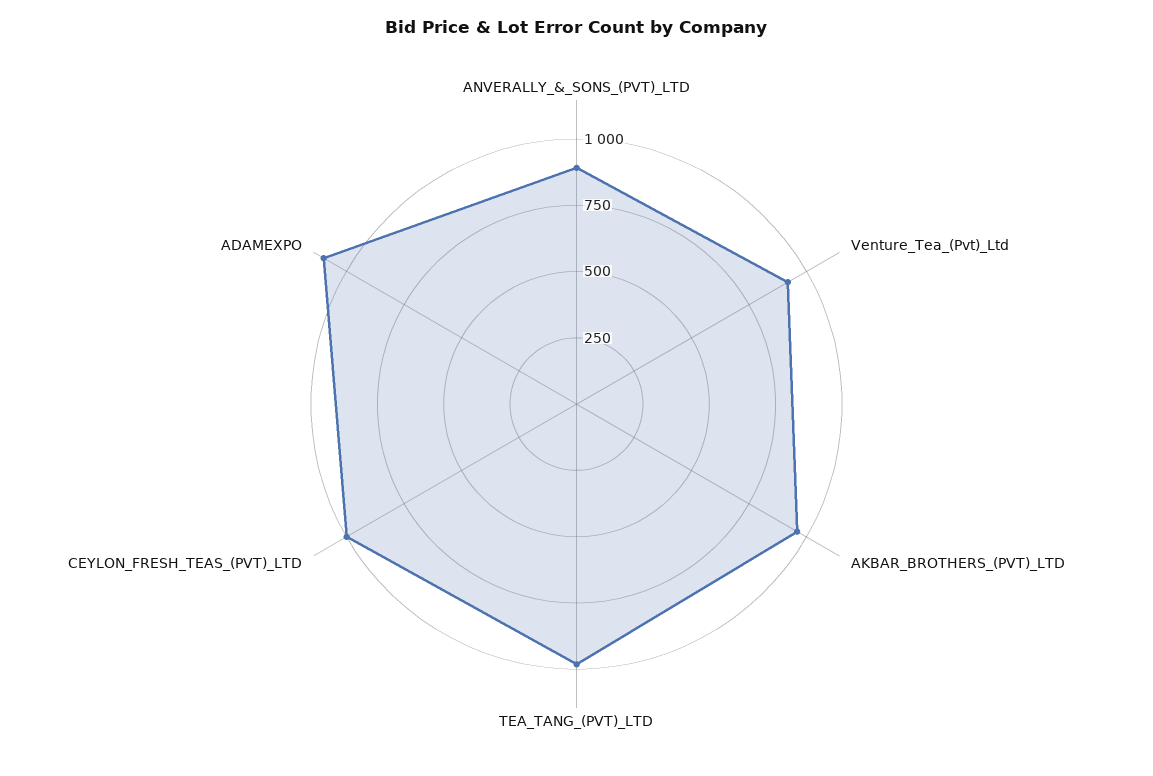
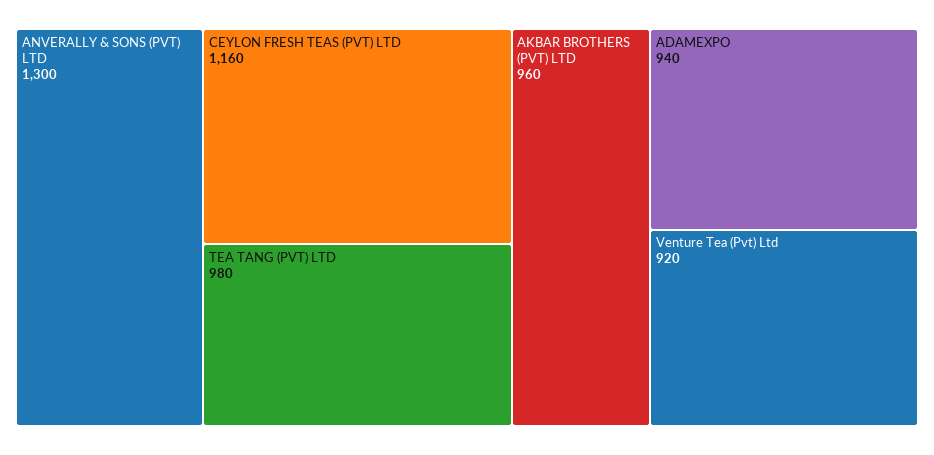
  {
-   "ANVERALLY_&_SONS_(PVT)_LTD": 900,
+   "ANVERALLY_&_SONS_(PVT)_LTD": 1300,
    "Venture_Tea_(Pvt)_Ltd": 920,
    "AKBAR_BROTHERS_(PVT)_LTD": 960,
    "TEA_TANG_(PVT)_LTD": 980,
-   "CEYLON_FRESH_TEAS_(PVT)_LTD": 1000,
+   "CEYLON_FRESH_TEAS_(PVT)_LTD": 1160,
-   "ADAMEXPO": 1100
+   "ADAMEXPO": 940
  }

